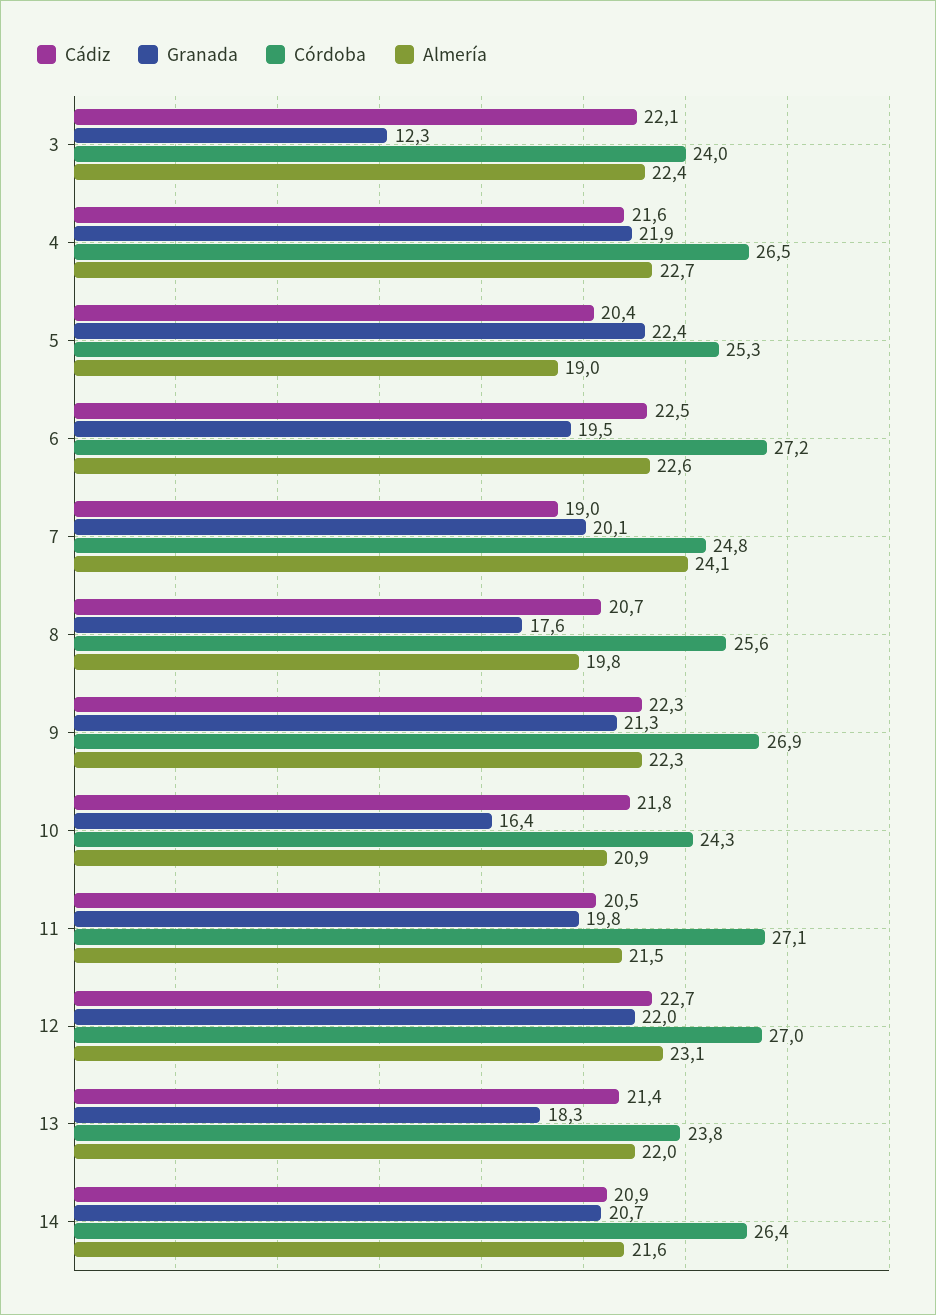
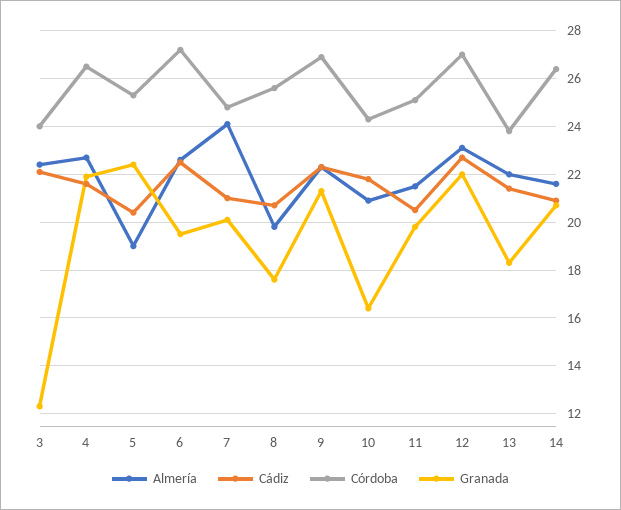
  {
    "Cádiz": {
      "3": 22.1,
      "4": 21.6,
      "5": 20.4,
      "6": 22.5,
-     "7": 19,
+     "7": 21,
      "8": 20.7,
      "9": 22.3,
      "10": 21.8,
      "11": 20.5,
      "12": 22.7,
      "13": 21.4,
      "14": 20.9
    },
    "Granada": {
      "3": 12.3,
      "4": 21.9,
      "5": 22.4,
      "6": 19.5,
      "7": 20.1,
      "8": 17.6,
      "9": 21.3,
      "10": 16.4,
      "11": 19.8,
      "12": 22,
      "13": 18.3,
      "14": 20.7
    },
    "Córdoba": {
      "3": 24,
      "4": 26.5,
      "5": 25.3,
      "6": 27.2,
      "7": 24.8,
      "8": 25.6,
      "9": 26.9,
      "10": 24.3,
-     "11": 27.1,
+     "11": 25,
      "12": 27,
      "13": 23.8,
      "14": 26.4
    },
    "Almería": {
      "3": 22.4,
      "4": 22.7,
      "5": 19,
      "6": 22.6,
      "7": 24.1,
      "8": 19.8,
      "9": 22.3,
      "10": 20.9,
      "11": 21.5,
      "12": 23.1,
      "13": 22,
      "14": 21.6
    }
  }

